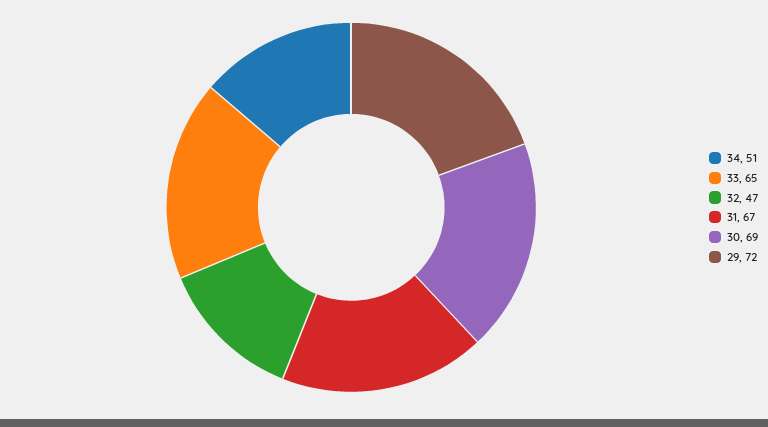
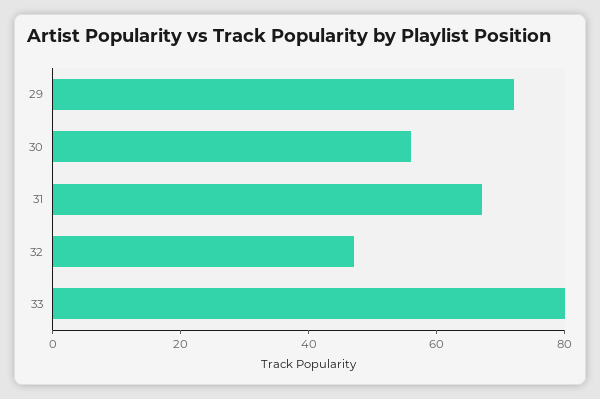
  {
-   "34": 51,
-   "33": 65,
+   "33": 80,
    "32": 47,
    "31": 67,
-   "30": 69,
+   "30": 55,
    "29": 72
  }

